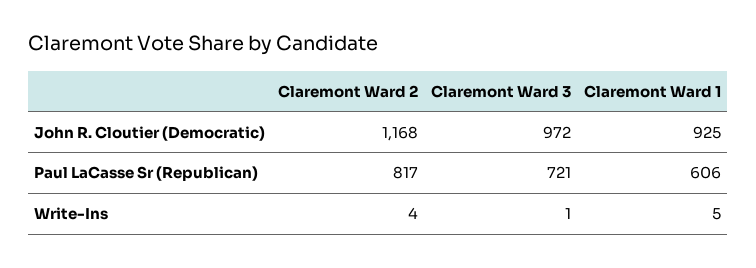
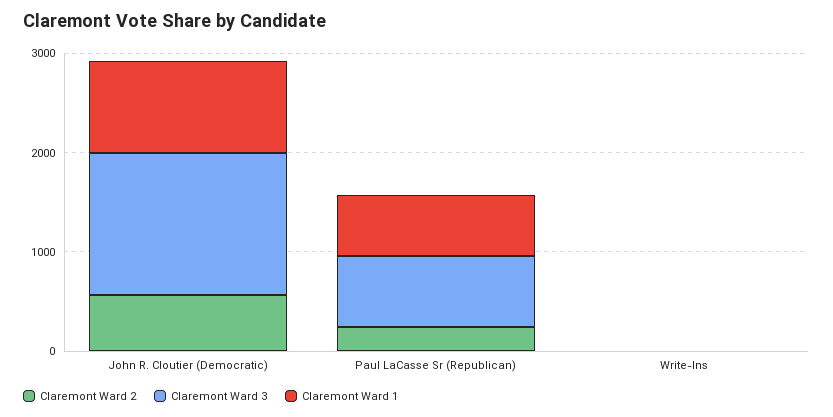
  {
    "Claremont Ward 2": {
-     "John R. Cloutier (Democratic)": 1168,
+     "John R. Cloutier (Democratic)": 600,
-     "Paul LaCasse Sr (Republican)": 817,
+     "Paul LaCasse Sr (Republican)": 200,
      "Write-Ins": 4
    },
    "Claremont Ward 3": {
-     "John R. Cloutier (Democratic)": 972,
+     "John R. Cloutier (Democratic)": 1400,
      "Paul LaCasse Sr (Republican)": 721,
      "Write-Ins": 1
    },
    "Claremont Ward 1": {
      "John R. Cloutier (Democratic)": 925,
      "Paul LaCasse Sr (Republican)": 606,
      "Write-Ins": 5
    }
  }

